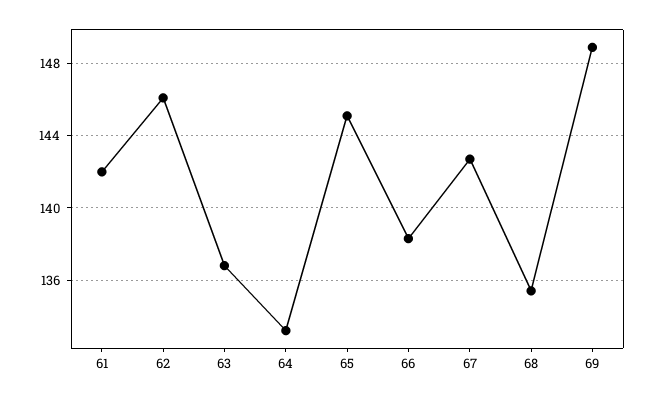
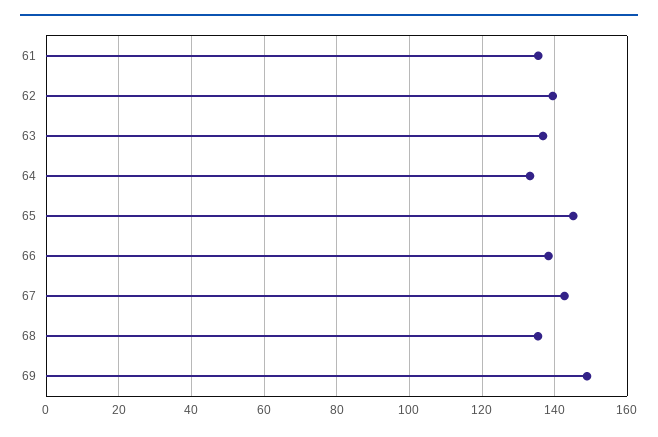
  {
-   "61": 142,
+   "61": 136,
-   "62": 146,
+   "62": 140,
    "63": 137,
    "64": 133,
    "65": 145,
    "66": 138.5,
    "67": 142.5,
    "68": 135.5,
    "69": 149
  }

